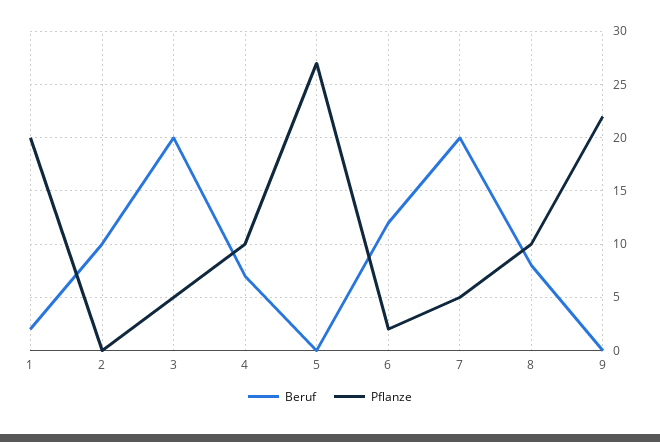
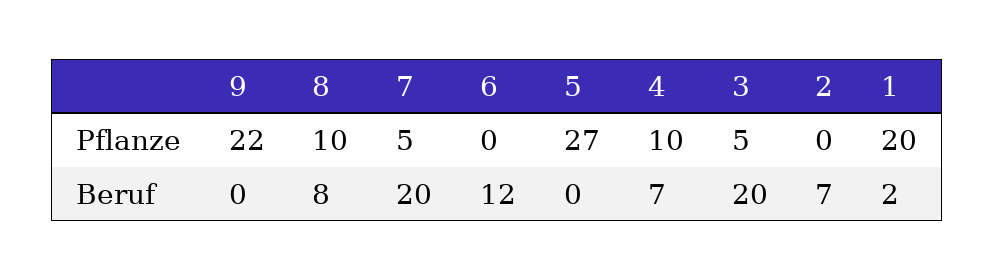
  {
    "Beruf": {
      "1": 2,
-     "2": 10,
+     "2": 7,
      "3": 20,
      "4": 7,
      "5": 0,
      "6": 12,
      "7": 20,
      "8": 8,
      "9": 0
    },
    "Pflanze": {
      "1": 20,
      "2": 0,
      "3": 5,
      "4": 10,
      "5": 27,
-     "6": 2,
+     "6": 0,
      "7": 5,
      "8": 10,
      "9": 22
    }
  }

